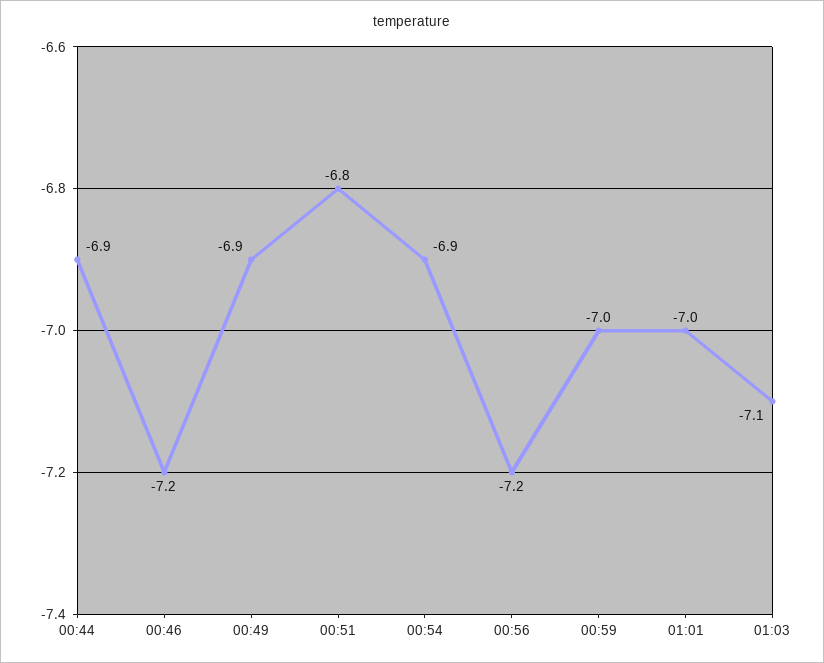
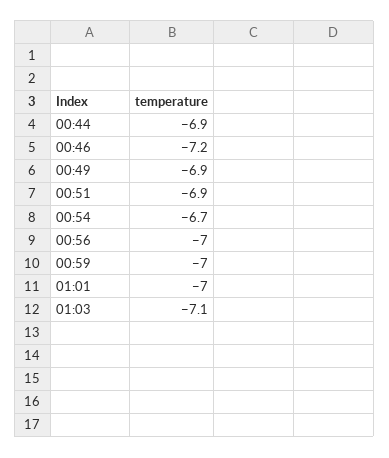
  {
    "00:44": -6.9,
    "00:46": -7.2,
    "00:49": -6.9,
-   "00:51": -6.8,
+   "00:51": -6.9,
-   "00:54": -6.9,
+   "00:54": -6.7,
-   "00:56": -7.2,
+   "00:56": -7,
    "00:59": -7,
    "01:01": -7,
    "01:03": -7.1
  }

